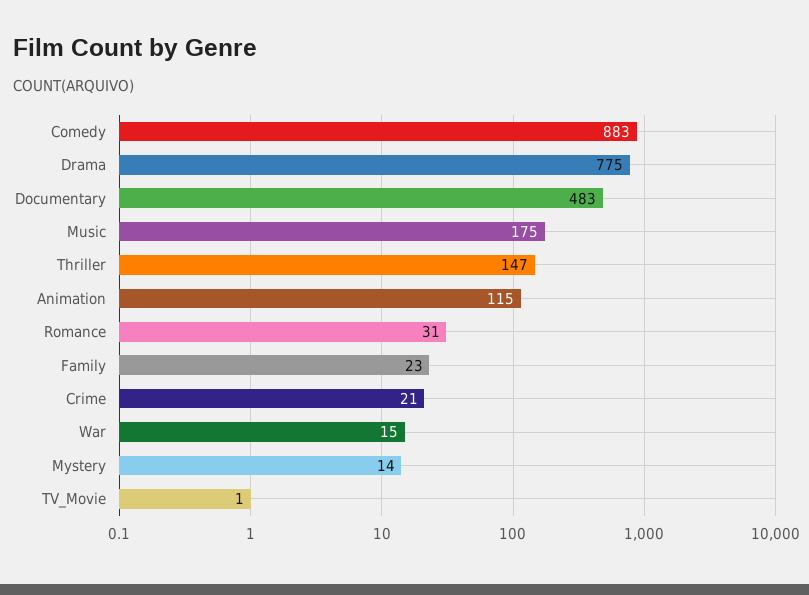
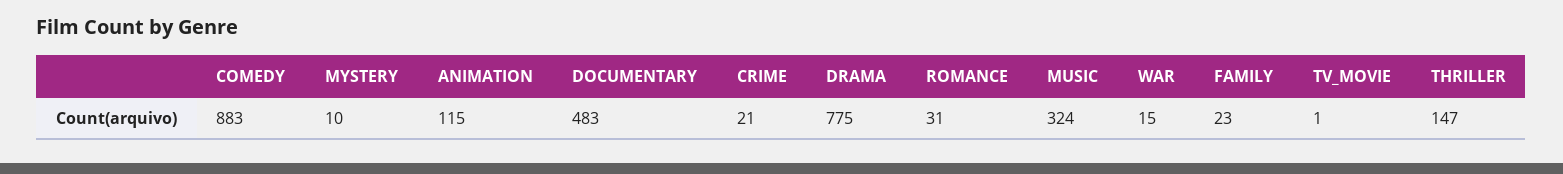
  {
    "Comedy": 883,
    "Drama": 775,
    "Documentary": 483,
-   "Music": 175,
+   "Music": 324,
    "Thriller": 147,
    "Animation": 115,
    "Romance": 31,
    "Family": 23,
    "Crime": 21,
    "War": 15,
-   "Mystery": 14,
+   "Mystery": 10,
    "TV_Movie": 1
  }

